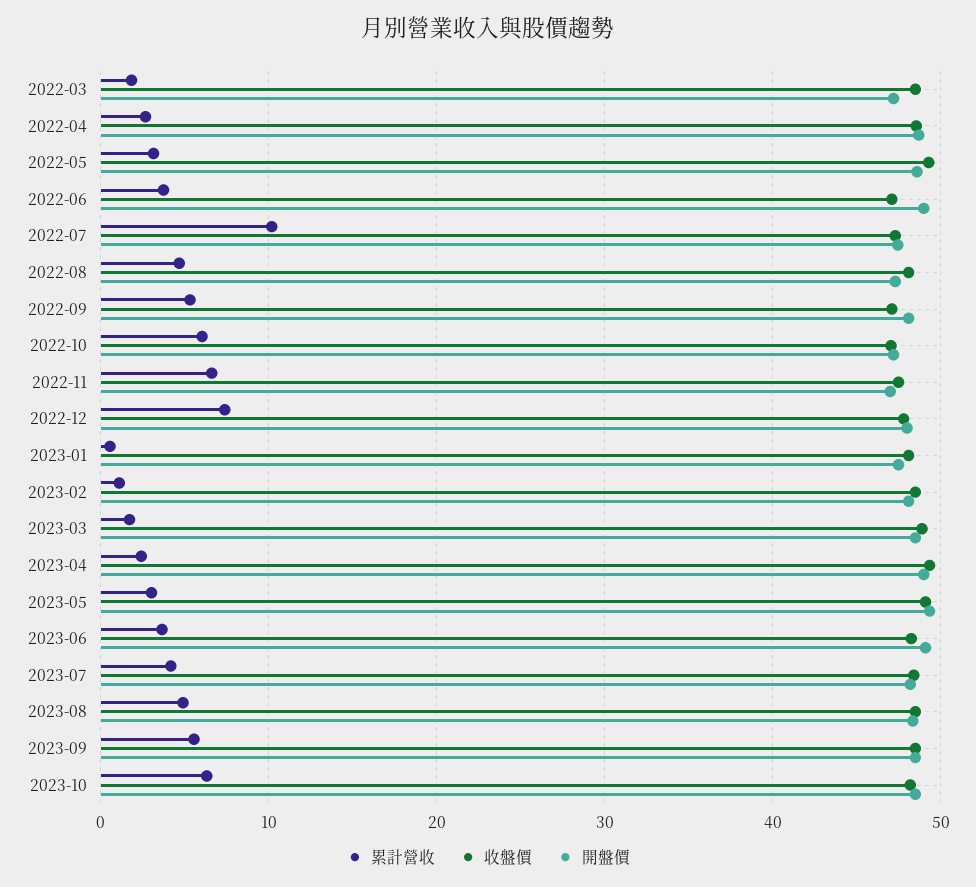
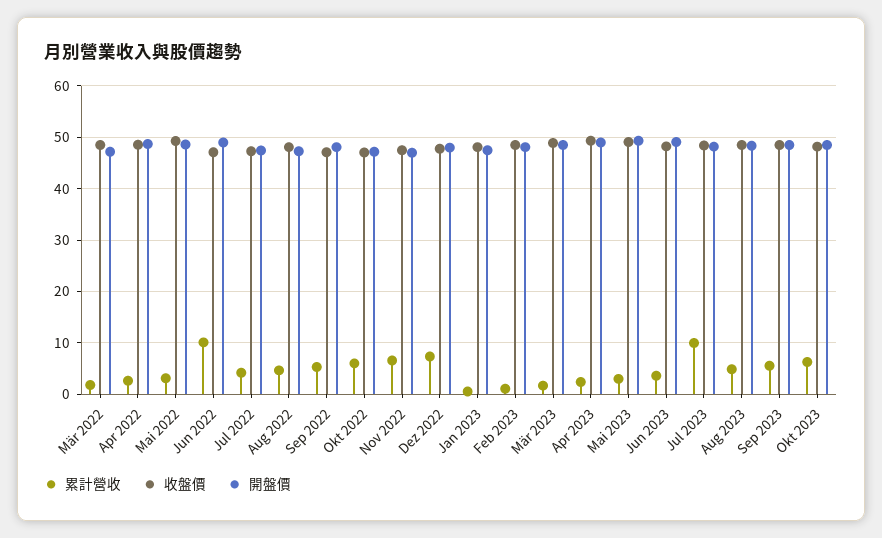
  {
    "累計營收": {
      "2022-03": 2,
      "2022-04": 3,
      "2022-05": 3,
-     "2022-06": 4,
+     "2022-06": 10,
-     "2022-07": 10,
+     "2022-07": 4,
      "2022-08": 5,
      "2022-09": 5,
      "2022-10": 6,
      "2022-11": 7,
      "2022-12": 7,
      "2023-01": 1,
      "2023-02": 1,
      "2023-03": 2,
      "2023-04": 2,
      "2023-05": 3,
      "2023-06": 4,
-     "2023-07": 4,
+     "2023-07": 10,
      "2023-08": 5,
      "2023-09": 6,
      "2023-10": 6
    },
    "收盤價": {
      "2022-03": 49,
      "2022-04": 49,
      "2022-05": 49,
      "2022-06": 47,
      "2022-07": 47,
      "2022-08": 48,
      "2022-09": 47,
      "2022-10": 47,
      "2022-11": 48,
      "2022-12": 48,
      "2023-01": 48,
      "2023-02": 49,
      "2023-03": 49,
      "2023-04": 49,
      "2023-05": 49,
      "2023-06": 48,
      "2023-07": 48,
      "2023-08": 49,
      "2023-09": 49,
      "2023-10": 48
    },
    "開盤價": {
      "2022-03": 47,
      "2022-04": 49,
      "2022-05": 49,
      "2022-06": 49,
      "2022-07": 47,
      "2022-08": 47,
      "2022-09": 48,
      "2022-10": 47,
      "2022-11": 47,
      "2022-12": 48,
      "2023-01": 48,
      "2023-02": 48,
      "2023-03": 49,
      "2023-04": 49,
      "2023-05": 49,
      "2023-06": 49,
      "2023-07": 48,
      "2023-08": 48,
      "2023-09": 49,
      "2023-10": 49
    }
  }

